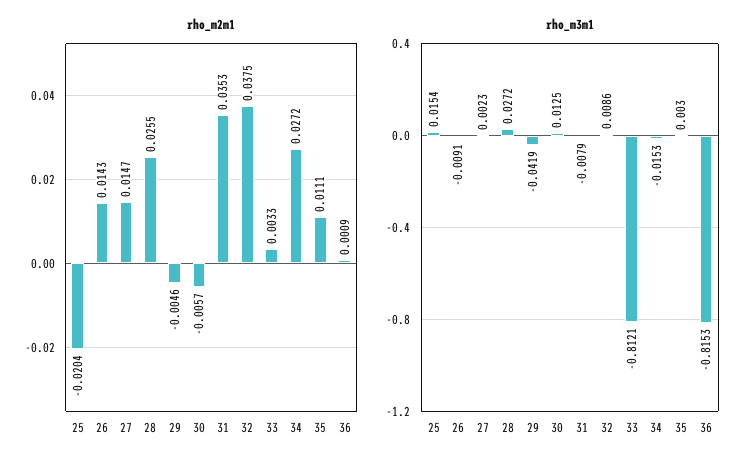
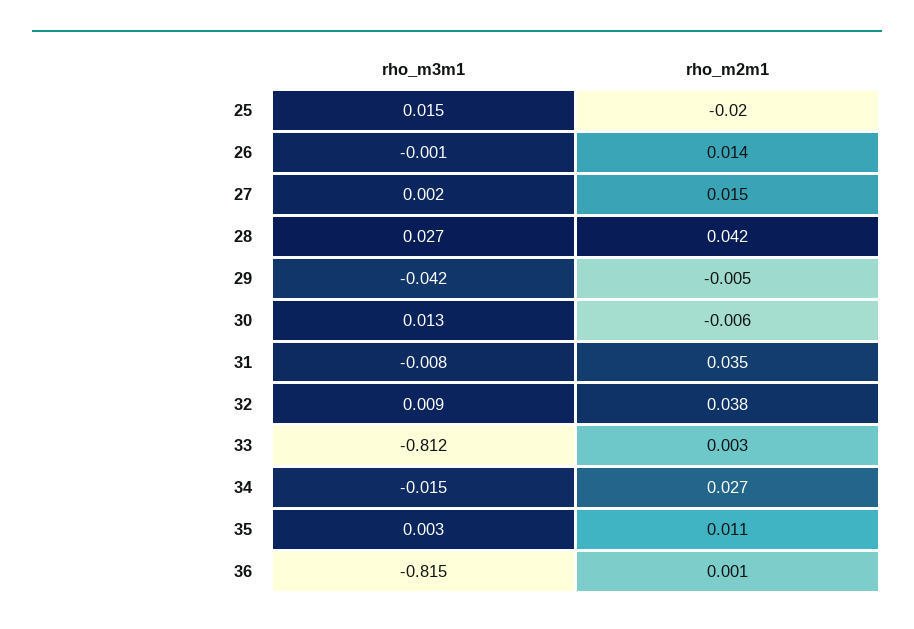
  {
    "rho_m2m1": {
      "25": -0.0204,
      "26": 0.0143,
      "27": 0.0147,
-     "28": 0.0255,
+     "28": 0.042,
      "29": -0.0046,
      "30": -0.0057,
      "31": 0.0353,
      "32": 0.0375,
      "33": 0.0033,
      "34": 0.0272,
      "35": 0.0111,
      "36": 0.0009
    },
    "rho_m3m1": {
      "25": 0.0154,
-     "26": -0.0091,
+     "26": -0.001,
      "27": 0.0023,
      "28": 0.0272,
      "29": -0.0419,
      "30": 0.0125,
      "31": -0.0079,
      "32": 0.0086,
      "33": -0.8121,
      "34": -0.0153,
      "35": 0.003,
      "36": -0.8153
    }
  }

